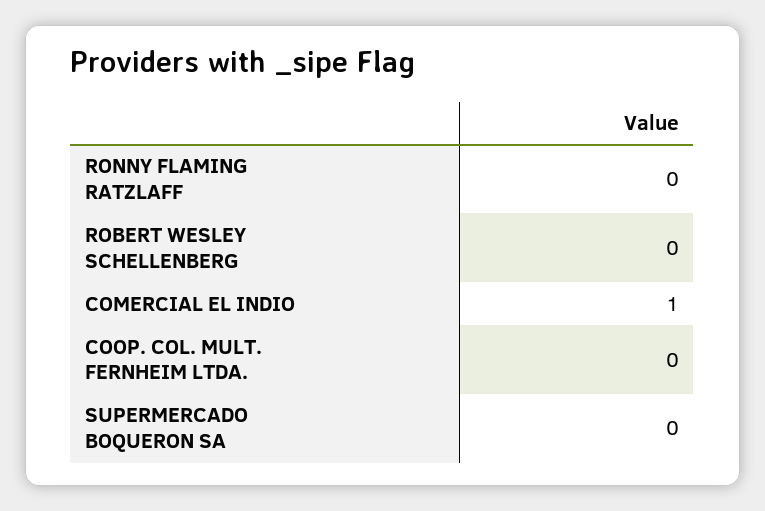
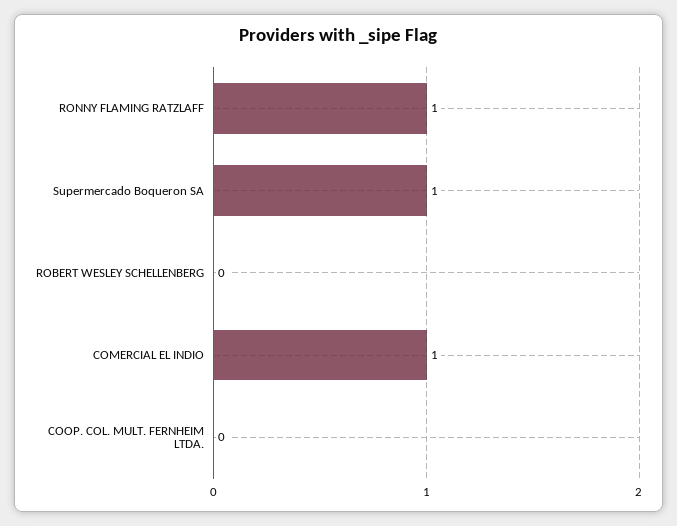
  {
-   "RONNY FLAMING RATZLAFF": 0,
+   "RONNY FLAMING RATZLAFF": 1,
    "ROBERT WESLEY SCHELLENBERG": 0,
    "COMERCIAL EL INDIO": 1,
    "COOP. COL. MULT. FERNHEIM LTDA.": 0,
-   "SUPERMERCADO BOQUERON SA": 0
+   "SUPERMERCADO BOQUERON SA": 1
  }

